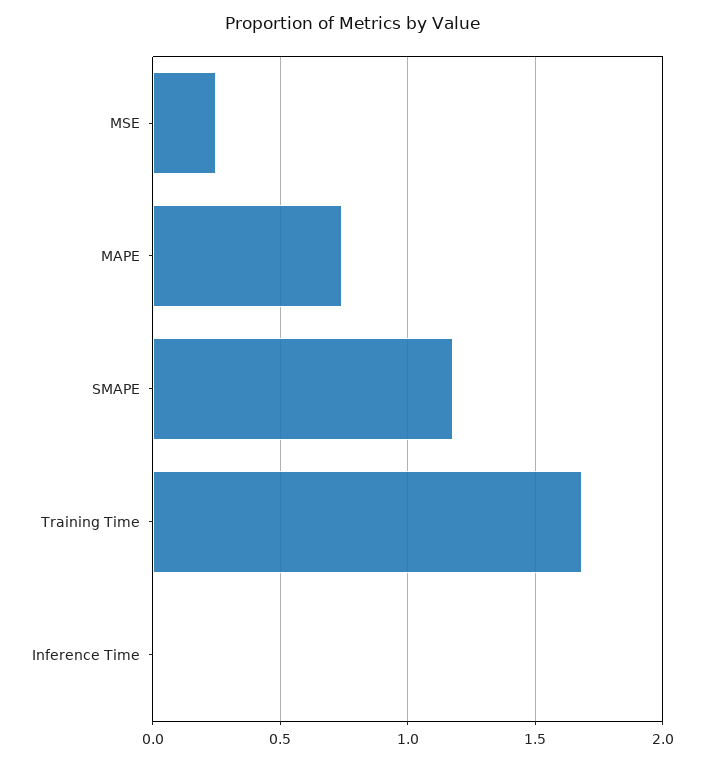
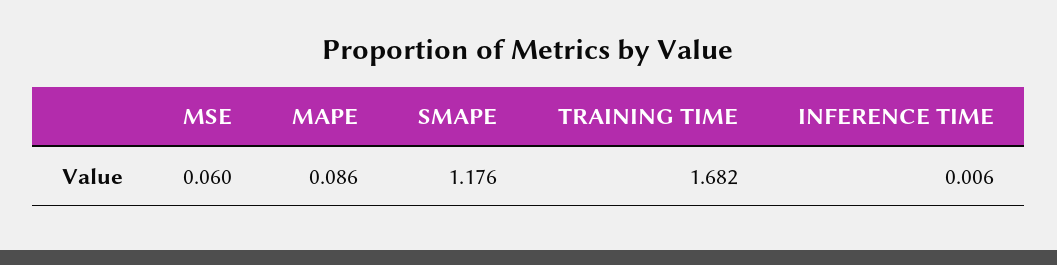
  {
-   "MSE": 0.25,
+   "MSE": 0.06,
-   "MAPE": 0.75,
+   "MAPE": 0.086,
    "SMAPE": 1.176,
    "Training Time": 1.682,
    "Inference Time": 0.006
  }

